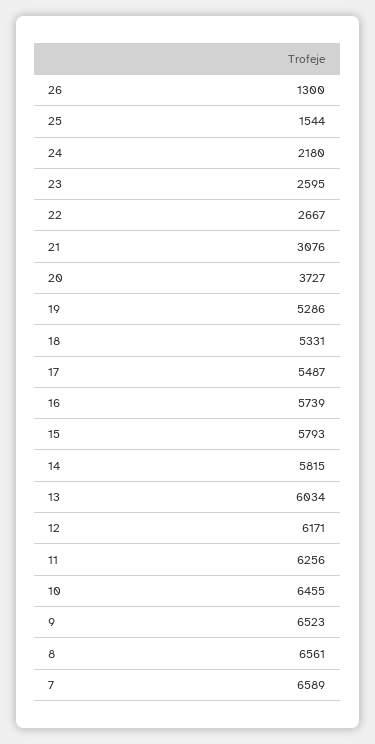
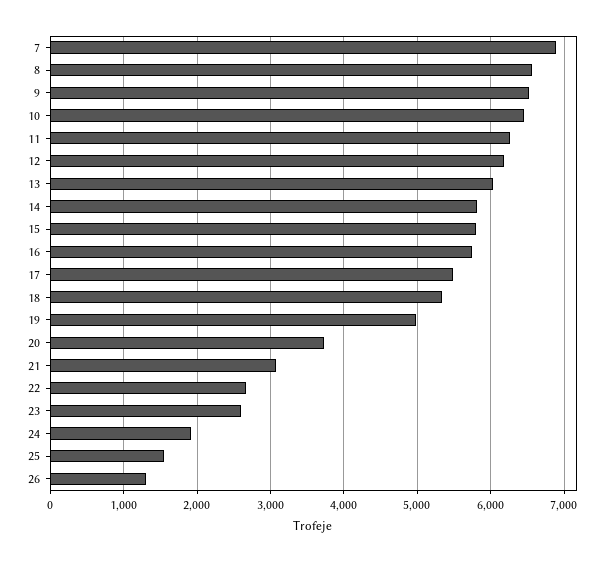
  {
    "26": 1300,
    "25": 1544,
-   "24": 2180,
+   "24": 1900,
    "23": 2595,
    "22": 2667,
    "21": 3076,
    "20": 3727,
-   "19": 5286,
+   "19": 5000,
    "18": 5331,
    "17": 5487,
    "16": 5739,
    "15": 5793,
    "14": 5815,
    "13": 6034,
    "12": 6171,
    "11": 6256,
    "10": 6455,
    "9": 6523,
    "8": 6561,
-   "7": 6589
+   "7": 6900
  }

